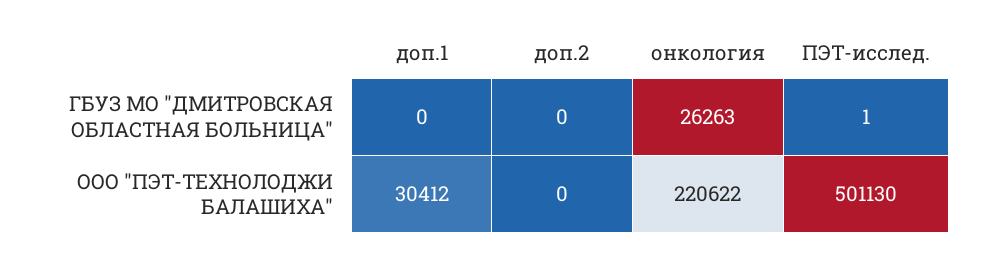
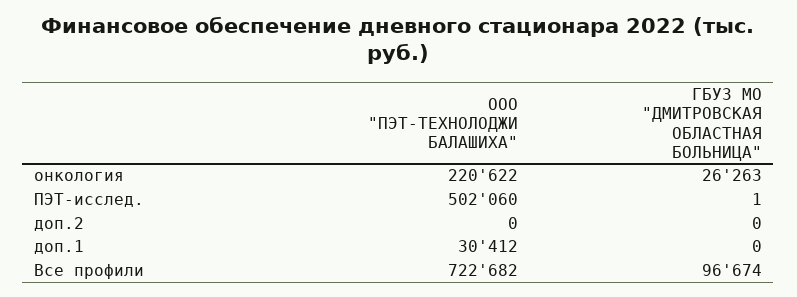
  {
    "доп.1": {
      "ГБУЗ МО \"ДМИТРОВСКАЯ ОБЛАСТНАЯ БОЛЬНИЦА\"": 0,
      "ООО \"ПЭТ-ТЕХНОЛОДЖИ БАЛАШИХА\"": 30412
    },
    "доп.2": {
      "ГБУЗ МО \"ДМИТРОВСКАЯ ОБЛАСТНАЯ БОЛЬНИЦА\"": 0,
      "ООО \"ПЭТ-ТЕХНОЛОДЖИ БАЛАШИХА\"": 0
    },
    "онкология": {
      "ГБУЗ МО \"ДМИТРОВСКАЯ ОБЛАСТНАЯ БОЛЬНИЦА\"": 26263,
      "ООО \"ПЭТ-ТЕХНОЛОДЖИ БАЛАШИХА\"": 220622
    },
    "ПЭТ-исслед.": {
      "ГБУЗ МО \"ДМИТРОВСКАЯ ОБЛАСТНАЯ БОЛЬНИЦА\"": 1,
-     "ООО \"ПЭТ-ТЕХНОЛОДЖИ БАЛАШИХА\"": 501130
+     "ООО \"ПЭТ-ТЕХНОЛОДЖИ БАЛАШИХА\"": 502060
-   }
+   },
+   "Все профили": {
+     "ООО \"ПЭТ-ТЕХНОЛОДЖИ БАЛАШИХА\"": 722682,
+     "ГБУЗ МО \"ДМИТРОВСКАЯ ОБЛАСТНАЯ БОЛЬНИЦА\"": 96674
+   }
  }

